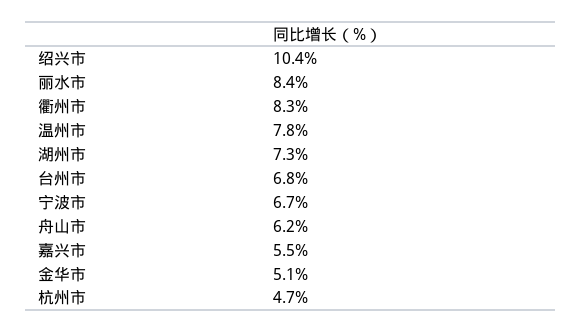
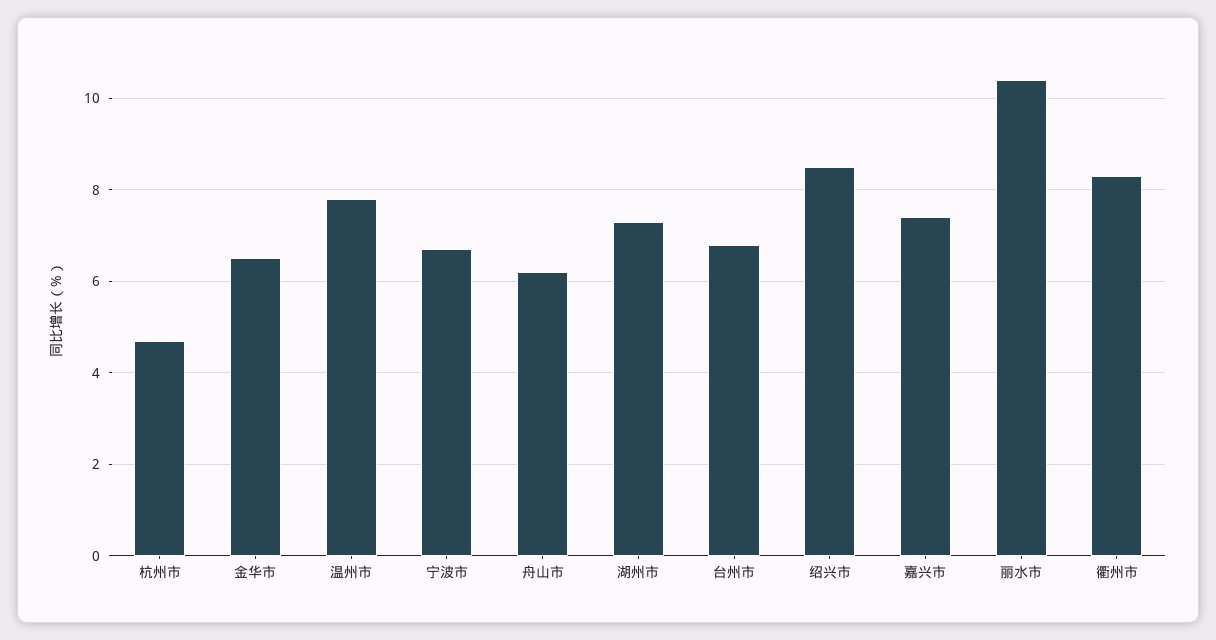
  {
-   "绍兴市": 10.4,
+   "绍兴市": 8.5,
-   "丽水市": 8.4,
+   "丽水市": 10.5,
    "衢州市": 8.3,
    "温州市": 7.8,
    "湖州市": 7.3,
    "台州市": 6.8,
    "宁波市": 6.7,
    "舟山市": 6.2,
-   "嘉兴市": 5.5,
+   "嘉兴市": 7.5,
-   "金华市": 5.1,
+   "金华市": 6.5,
    "杭州市": 4.7
  }

